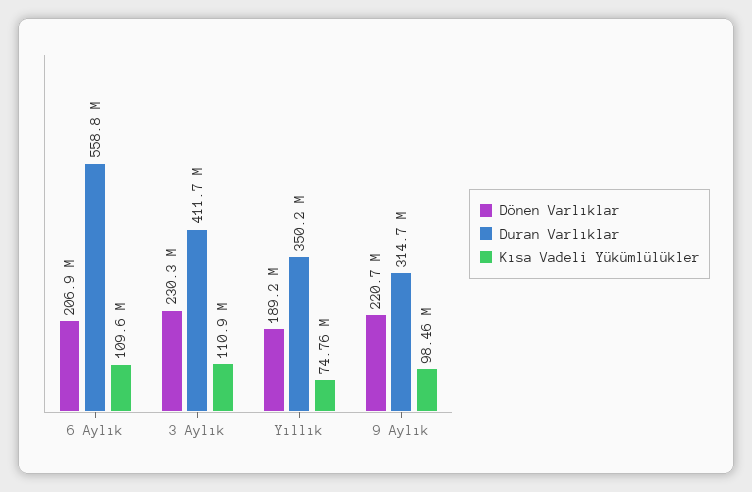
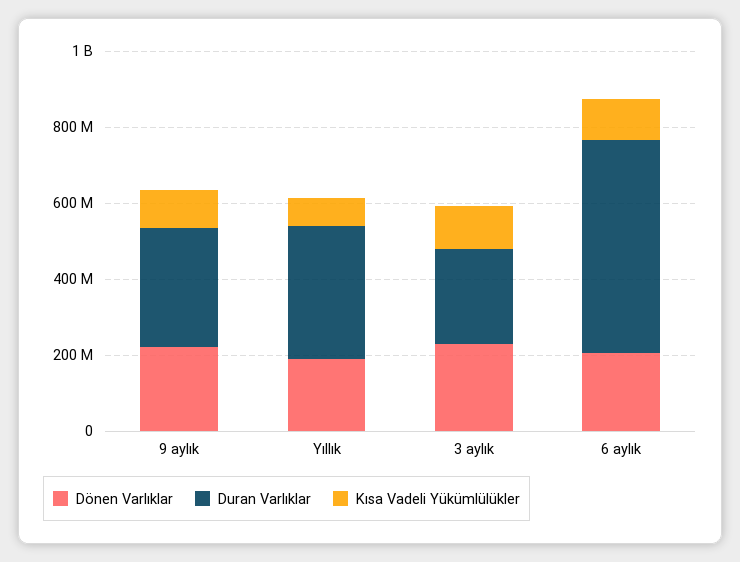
  {
    "Dönen Varlıklar": {
      "6 Aylık": 206900000,
      "3 Aylık": 230300000,
      "Yıllık": 189200000,
      "9 Aylık": 220700000
    },
    "Duran Varlıklar": {
      "6 Aylık": 558800000,
-     "3 Aylık": 411700000,
+     "3 Aylık": 250000000,
      "Yıllık": 350200000,
      "9 Aylık": 314700000
    },
    "Kısa Vadeli Yükümlülükler": {
      "6 Aylık": 109600000,
      "3 Aylık": 110900000,
      "Yıllık": 74760000,
      "9 Aylık": 98460000
    }
  }

